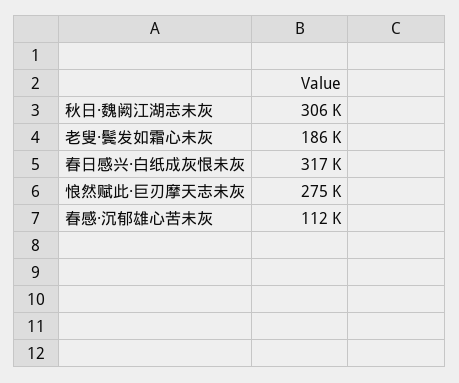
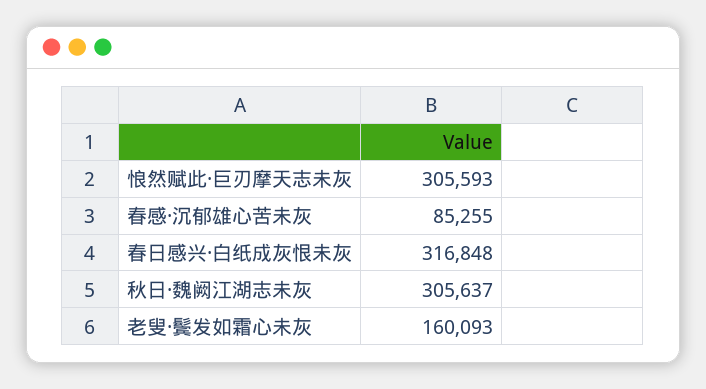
  {
    "秋日·魏阙江湖志未灰": 305637,
-   "老叟·鬓发如霜心未灰": 186000,
+   "老叟·鬓发如霜心未灰": 160093,
    "春日感兴·白纸成灰恨未灰": 316848,
-   "悢然赋此·巨刃摩天志未灰": 275000,
+   "悢然赋此·巨刃摩天志未灰": 305593,
-   "春感·沉郁雄心苦未灰": 112000
+   "春感·沉郁雄心苦未灰": 85255
  }

